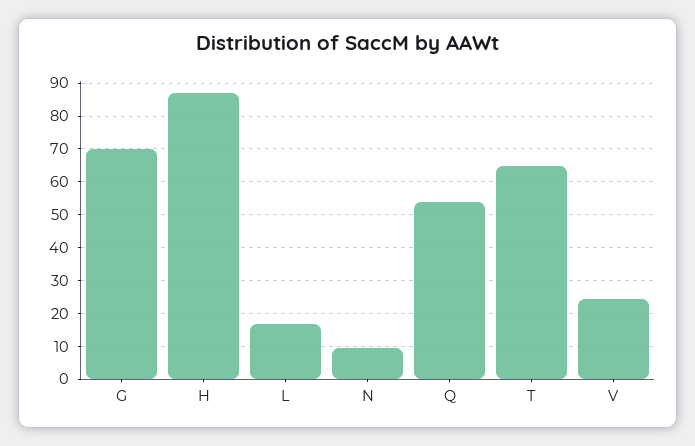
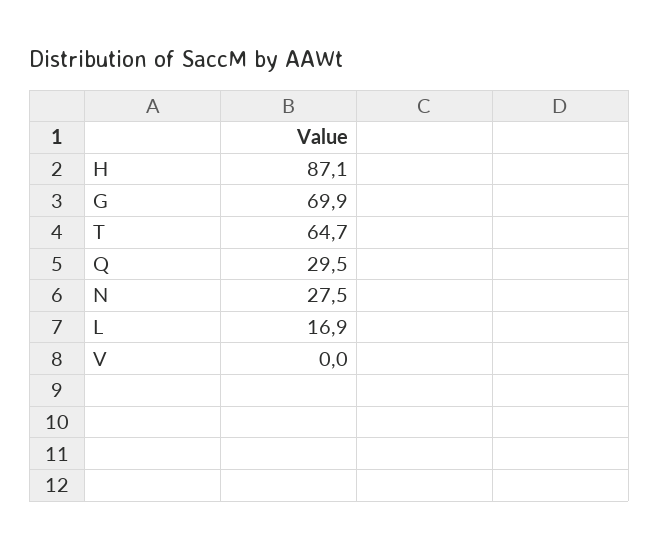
  {
    "G": 69.9,
    "H": 87.1,
    "L": 16.9,
-   "N": 10,
+   "N": 27.5,
-   "Q": 54,
+   "Q": 29.5,
    "T": 64.7,
-   "V": 24
+   "V": 0
  }

